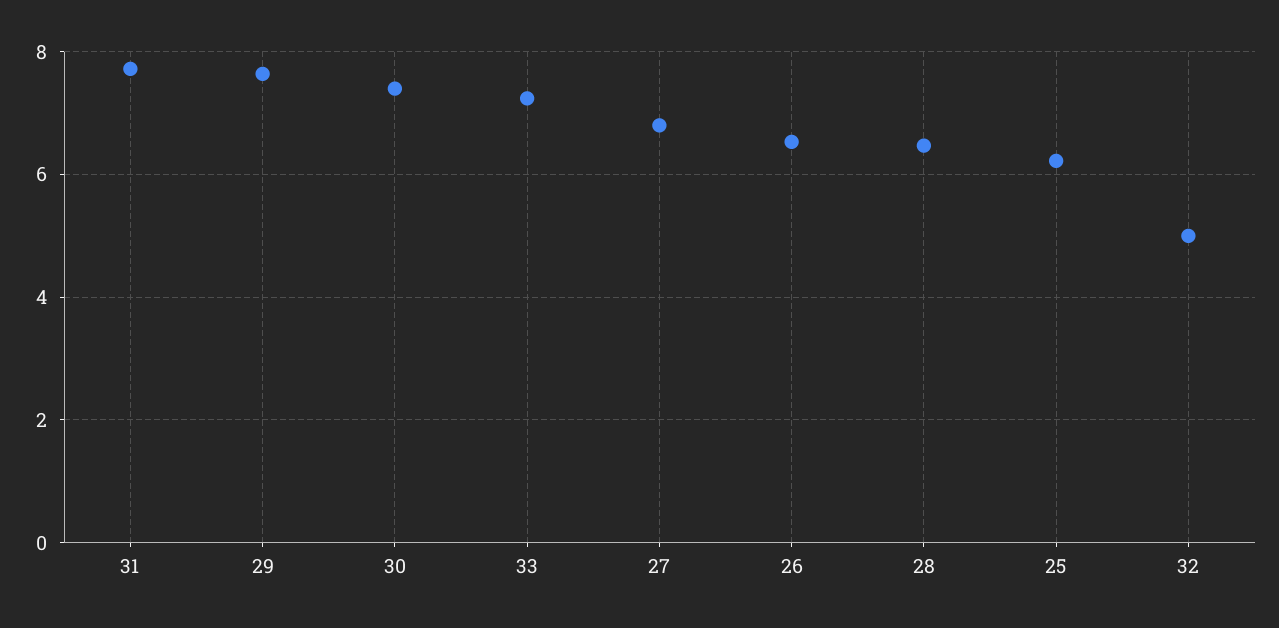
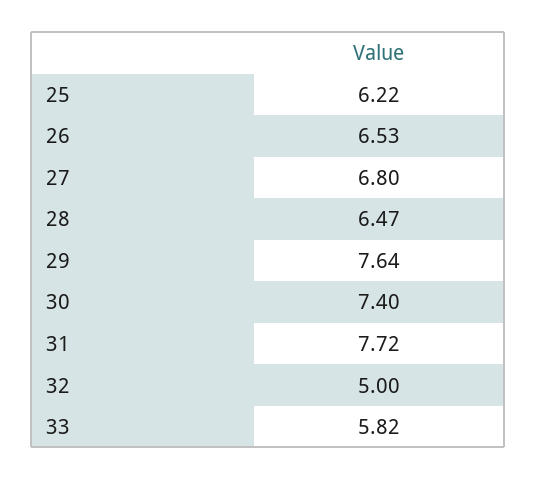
  {
    "31": 7.72,
    "29": 7.64,
    "30": 7.4,
-   "33": 7.2,
+   "33": 5.82,
    "27": 6.8,
    "26": 6.53,
    "28": 6.47,
    "25": 6.22,
    "32": 5
  }

